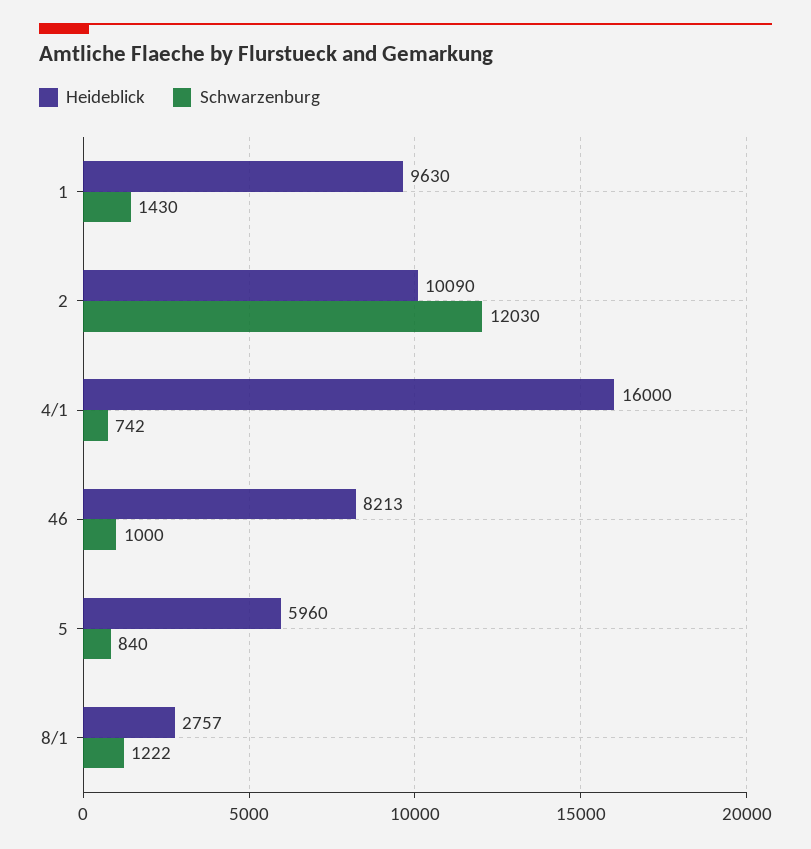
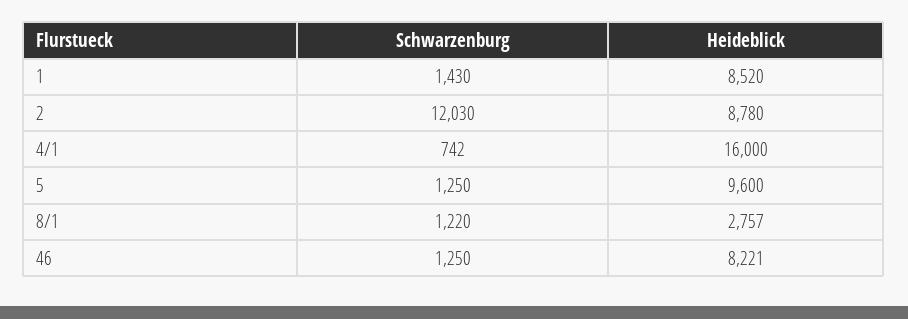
  {
    "Heideblick": {
-     "1": 9630,
+     "1": 8520,
-     "2": 10090,
+     "2": 8780,
      "4/1": 16000,
-     "46": 8213,
+     "46": 8221,
-     "5": 5960,
+     "5": 9600,
      "8/1": 2757
    },
    "Schwarzenburg": {
      "1": 1430,
      "2": 12030,
      "4/1": 742,
-     "46": 1000,
+     "46": 1250,
-     "5": 840,
+     "5": 1250,
-     "8/1": 1222
+     "8/1": 1220
    }
  }

